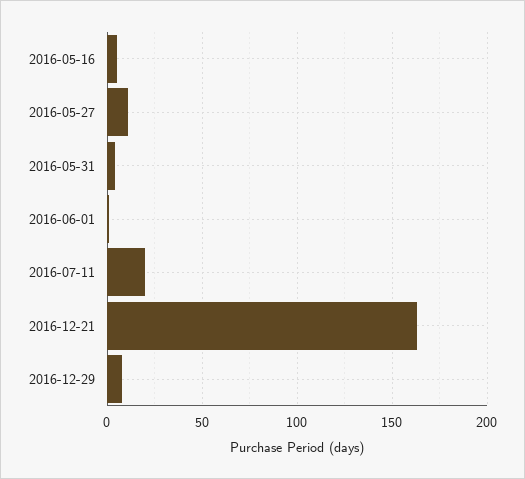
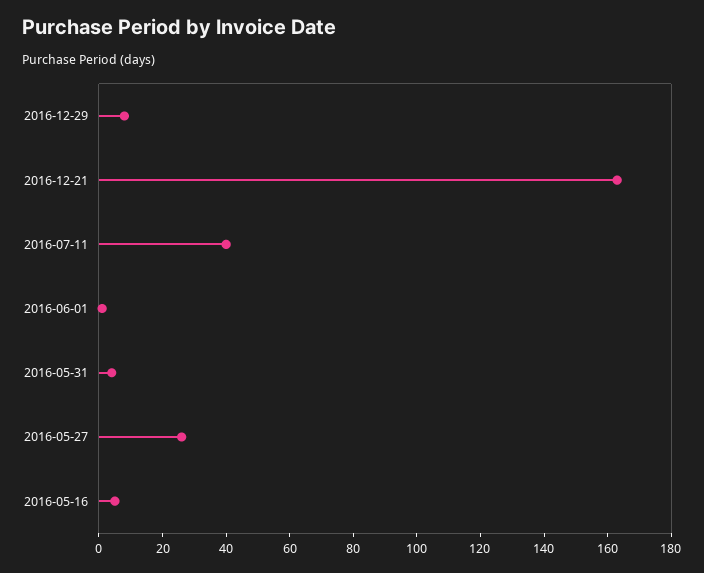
  {
    "2016-05-16": 5,
-   "2016-05-27": 10,
+   "2016-05-27": 25,
    "2016-05-31": 5,
    "2016-06-01": 0,
-   "2016-07-11": 20,
+   "2016-07-11": 40,
    "2016-12-21": 165,
    "2016-12-29": 10
  }

